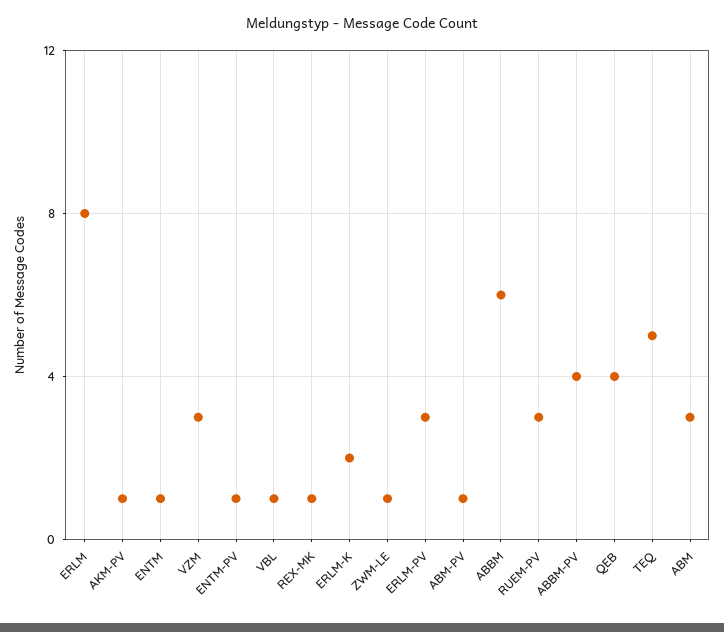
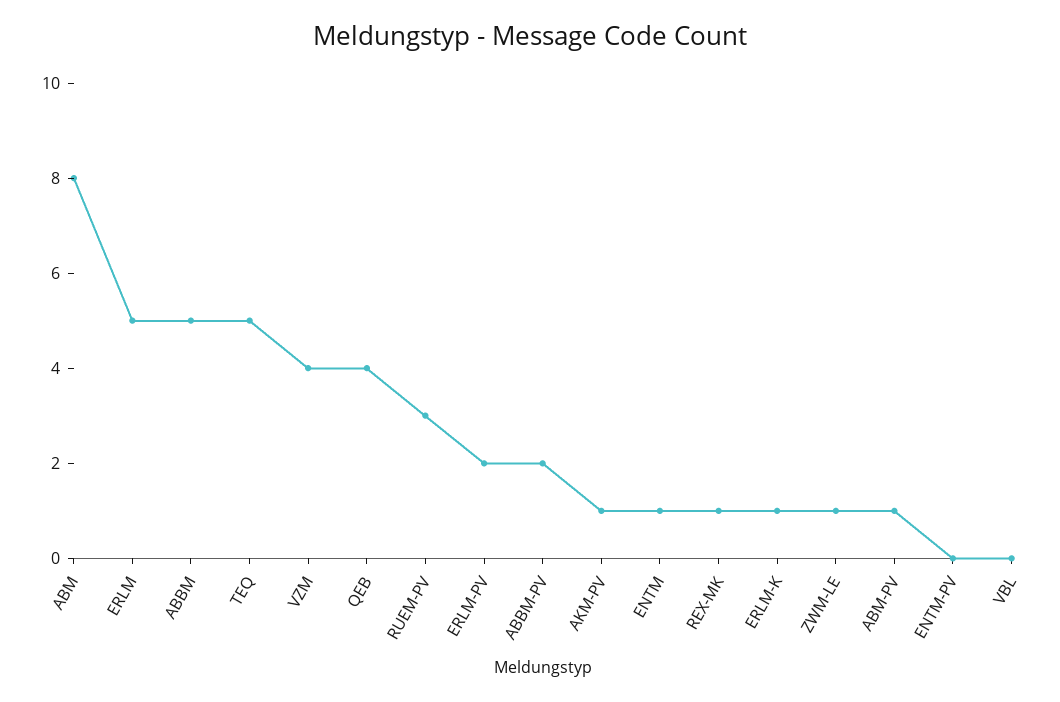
  {
-   "ERLM": 8,
+   "ERLM": 5,
    "AKM-PV": 1,
    "ENTM": 1,
-   "VZM": 3,
+   "VZM": 4,
-   "ENTM-PV": 1,
+   "ENTM-PV": 0,
-   "VBL": 1,
+   "VBL": 0,
    "REX-MK": 1,
-   "ERLM-K": 2,
+   "ERLM-K": 1,
    "ZWM-LE": 1,
-   "ERLM-PV": 3,
+   "ERLM-PV": 2,
    "ABM-PV": 1,
-   "ABBM": 6,
+   "ABBM": 5,
    "RUEM-PV": 3,
-   "ABBM-PV": 4,
+   "ABBM-PV": 2,
    "QEB": 4,
    "TEQ": 5,
-   "ABM": 3
+   "ABM": 8
  }

